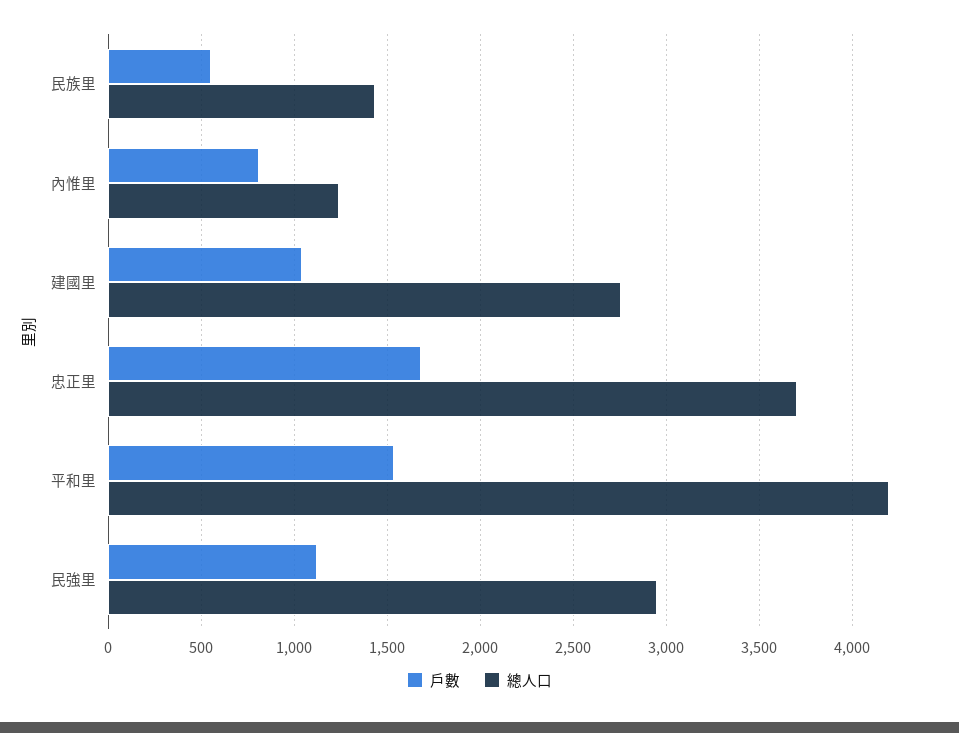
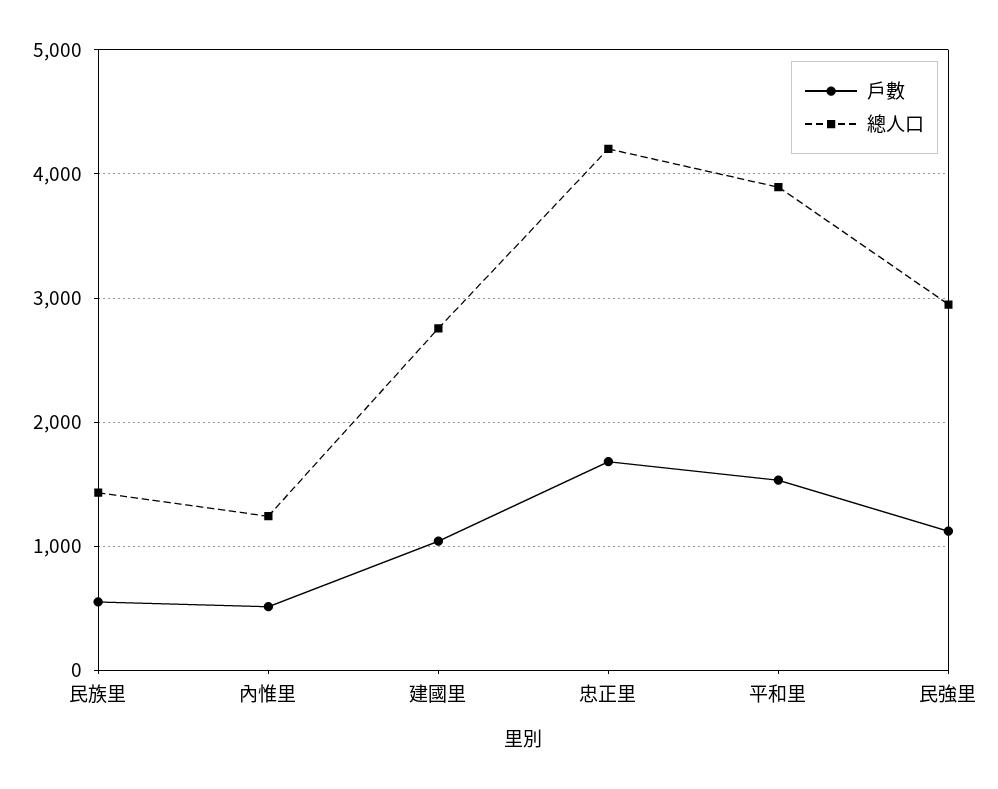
  {
    "戶數": {
      "民族里": 550,
-     "內惟里": 800,
+     "內惟里": 500,
      "建國里": 1050,
      "忠正里": 1700,
      "平和里": 1550,
      "民強里": 1100
    },
    "總人口": {
      "民族里": 1450,
      "內惟里": 1250,
      "建國里": 2750,
-     "忠正里": 3700,
+     "忠正里": 4200,
-     "平和里": 4200,
+     "平和里": 3900,
      "民強里": 2950
    }
  }

